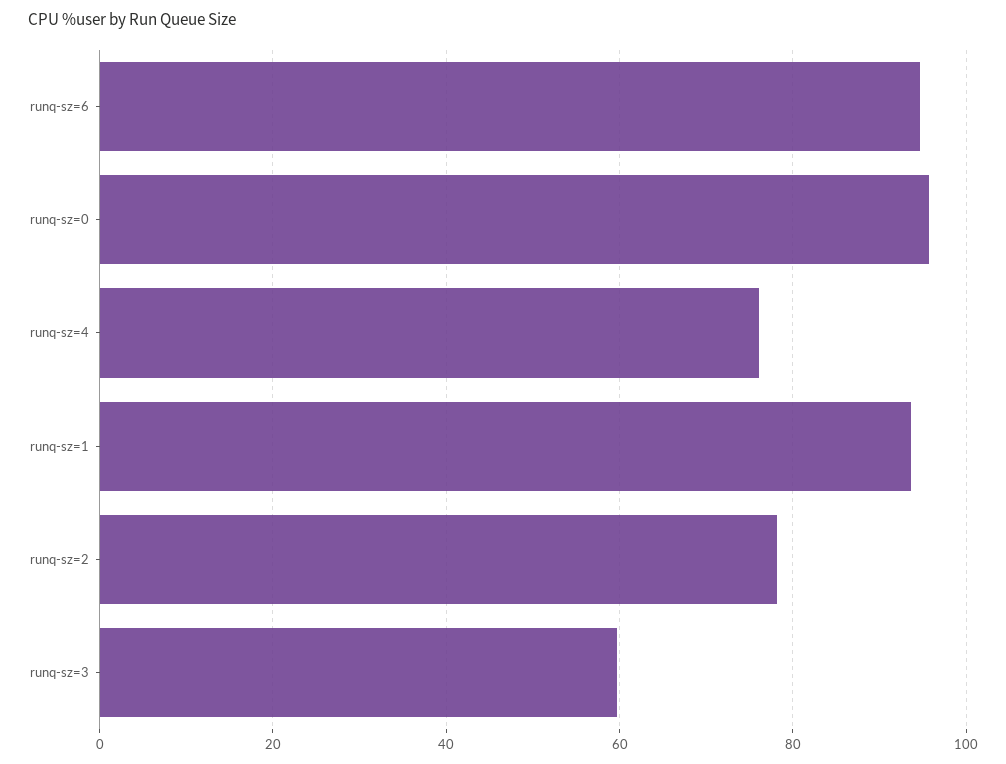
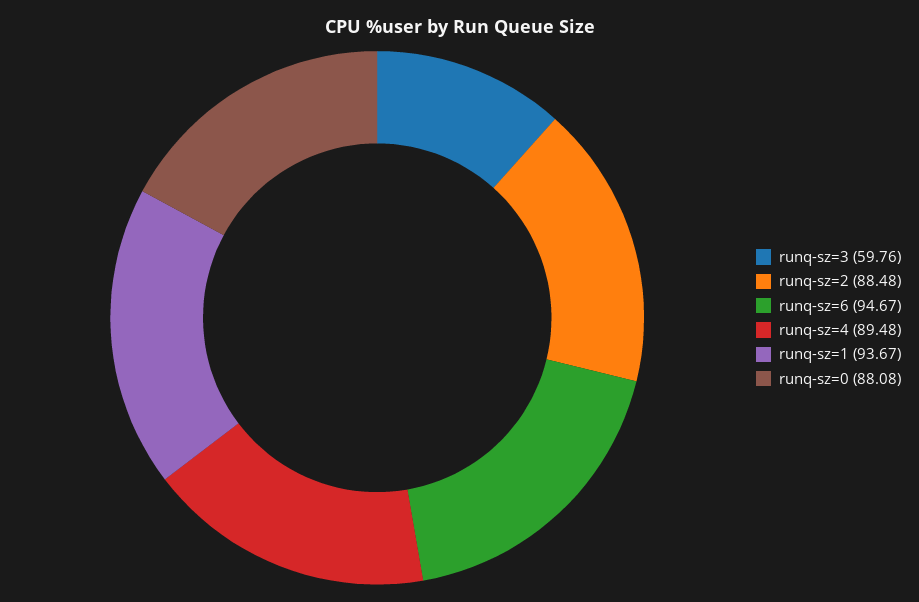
  {
    "runq-sz=6": 94.67,
-   "runq-sz=0": 96,
+   "runq-sz=0": 88.08,
-   "runq-sz=4": 76,
+   "runq-sz=4": 89.48,
    "runq-sz=1": 93.67,
-   "runq-sz=2": 78,
+   "runq-sz=2": 88.48,
    "runq-sz=3": 59.76
  }

